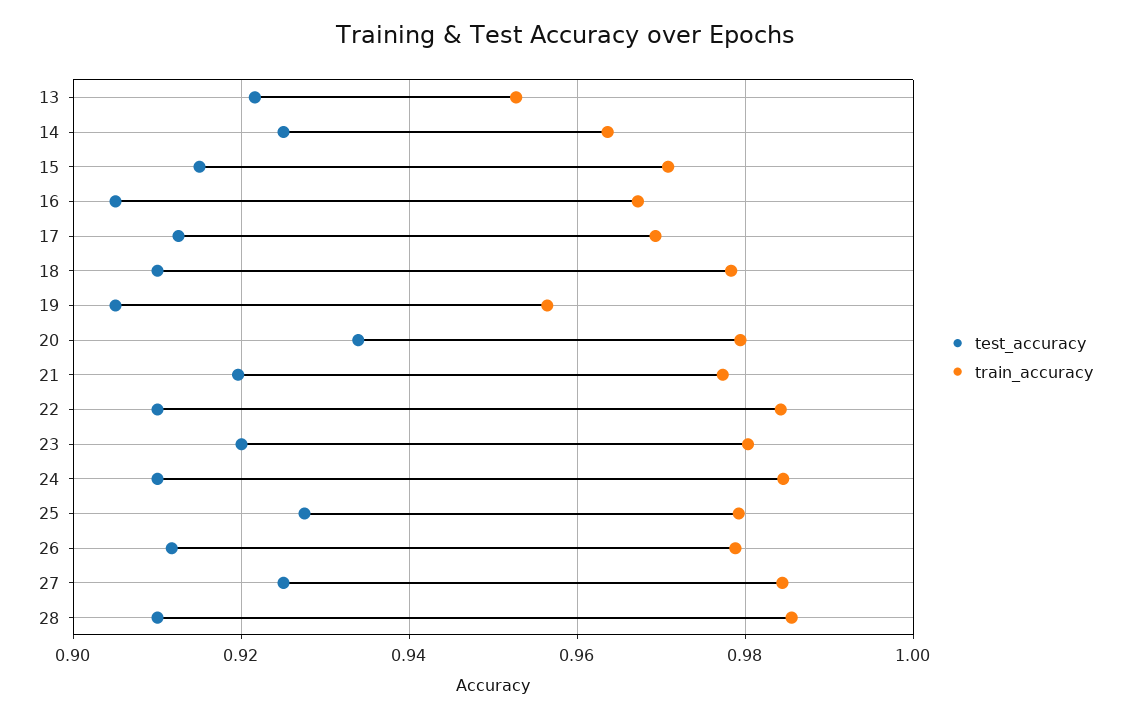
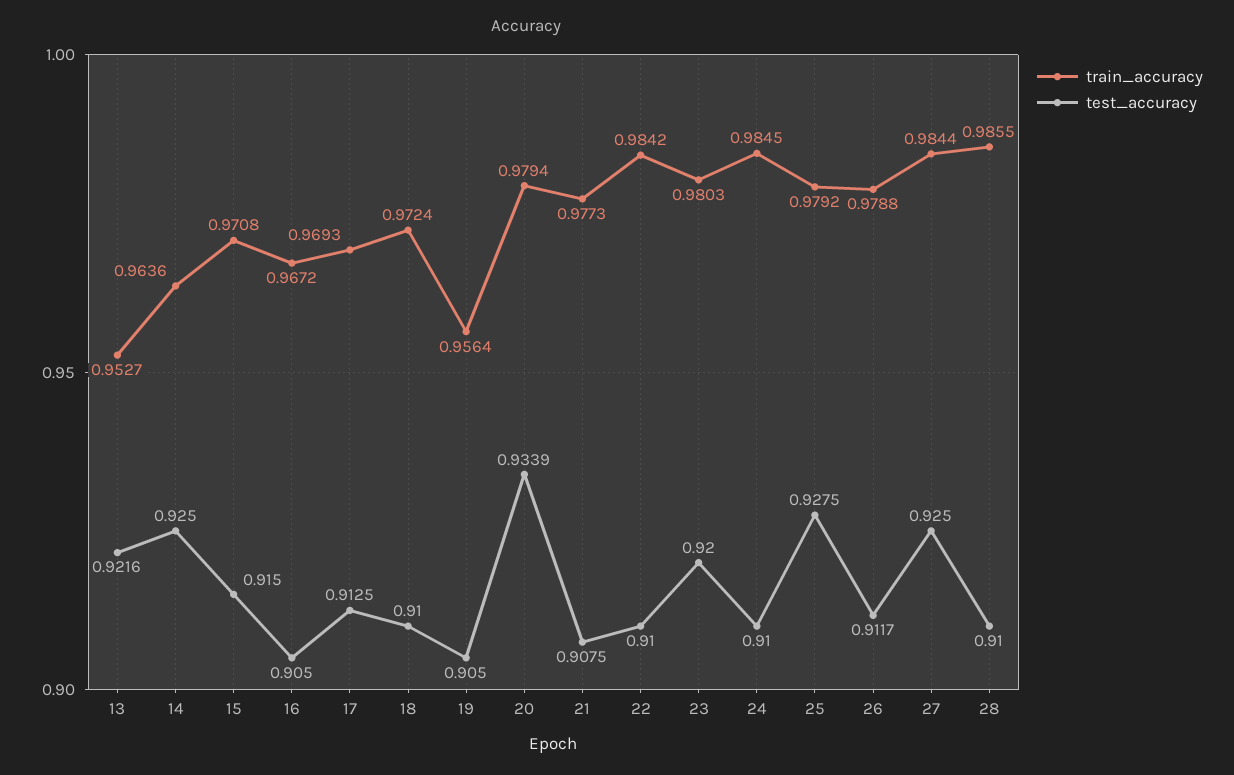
  {
    "test_accuracy": {
      "13": 0.9216,
      "14": 0.925,
      "15": 0.915,
      "16": 0.905,
      "17": 0.9125,
      "18": 0.91,
      "19": 0.905,
      "20": 0.9339,
-     "21": 0.92,
+     "21": 0.9075,
      "22": 0.91,
      "23": 0.92,
      "24": 0.91,
      "25": 0.9275,
      "26": 0.9117,
      "27": 0.925,
      "28": 0.91
    },
    "train_accuracy": {
      "13": 0.9527,
      "14": 0.9636,
      "15": 0.9708,
      "16": 0.9672,
      "17": 0.9693,
-     "18": 0.978,
+     "18": 0.9724,
      "19": 0.9564,
      "20": 0.9794,
      "21": 0.9773,
      "22": 0.9842,
      "23": 0.9803,
      "24": 0.9845,
      "25": 0.9792,
      "26": 0.9788,
      "27": 0.9844,
      "28": 0.9855
    }
  }

